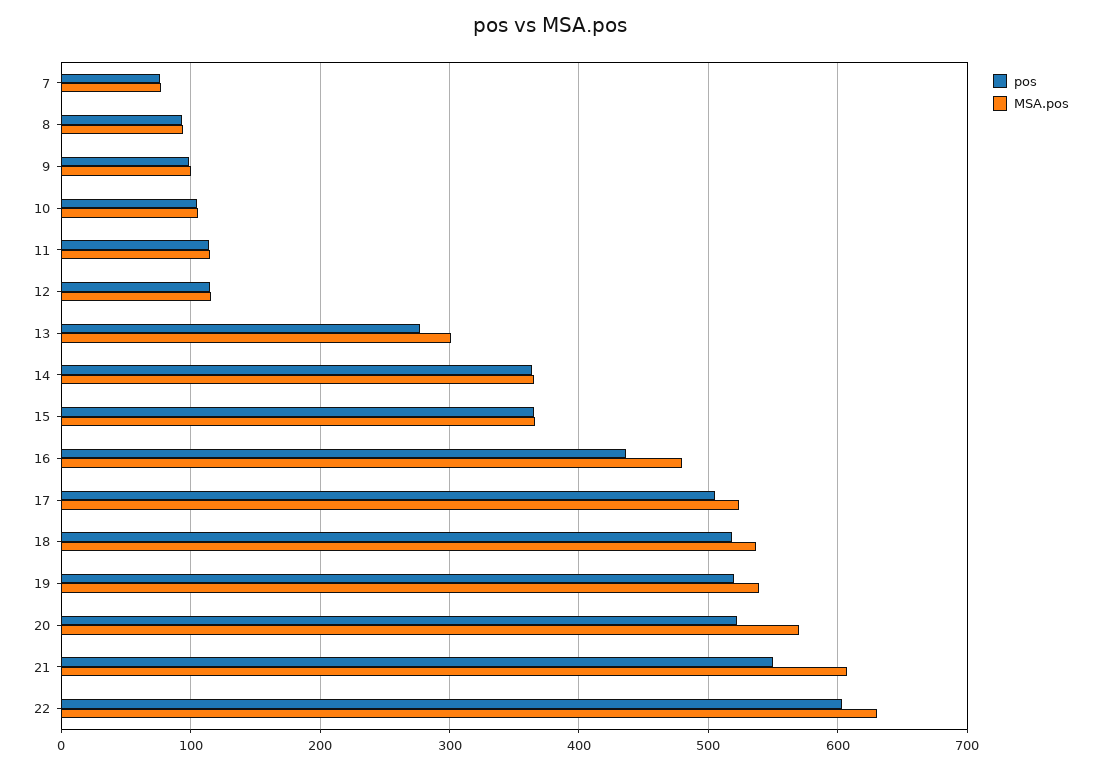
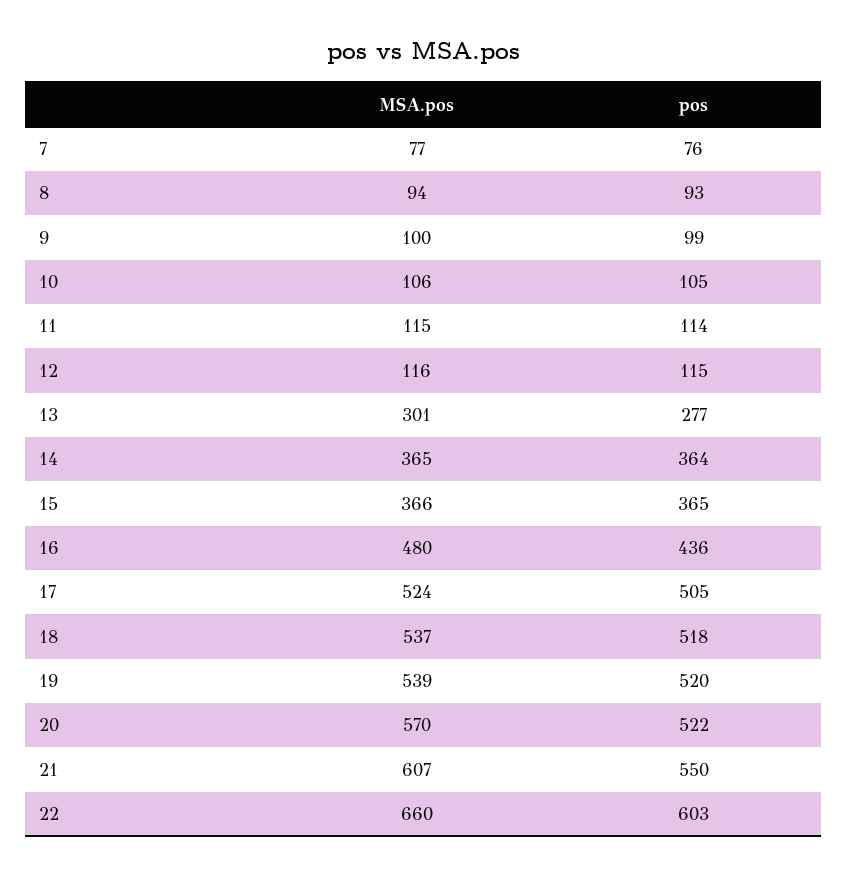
  {
    "pos": {
      "7": 76,
      "8": 93,
      "9": 99,
      "10": 105,
      "11": 114,
      "12": 115,
      "13": 277,
      "14": 364,
      "15": 365,
      "16": 436,
      "17": 505,
      "18": 518,
      "19": 520,
      "20": 522,
      "21": 550,
      "22": 603
    },
    "MSA.pos": {
      "7": 77,
      "8": 94,
      "9": 100,
      "10": 106,
      "11": 115,
      "12": 116,
      "13": 301,
      "14": 365,
      "15": 366,
      "16": 480,
      "17": 524,
      "18": 537,
      "19": 539,
      "20": 570,
      "21": 607,
-     "22": 630
+     "22": 660
    }
  }

